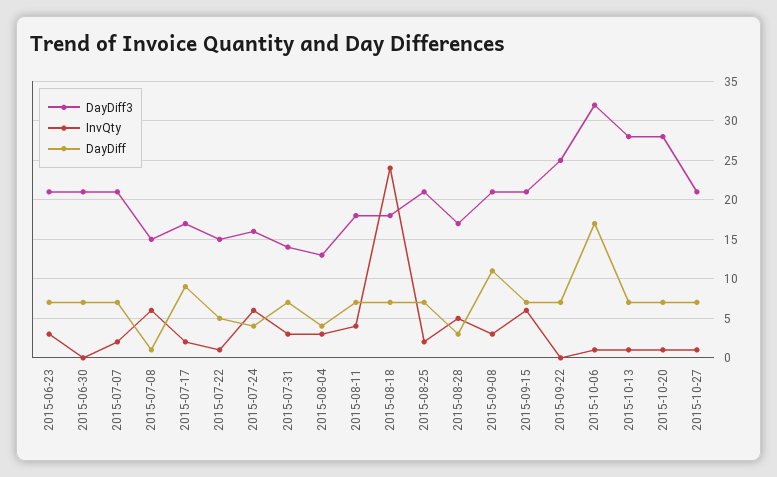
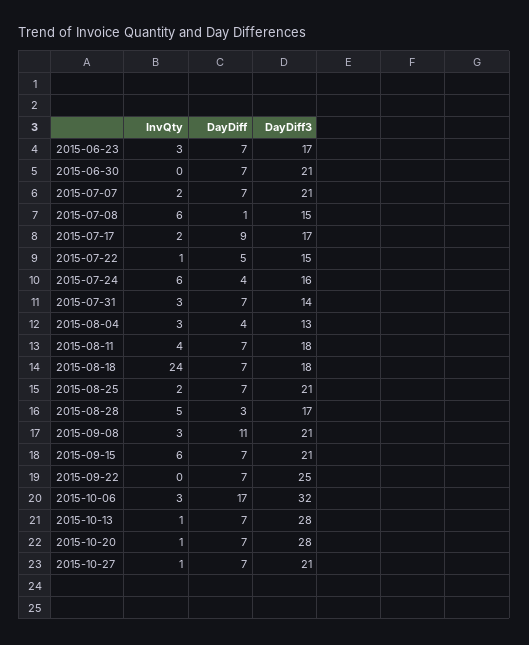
  {
    "DayDiff3": {
-     "2015-06-23": 21,
+     "2015-06-23": 17,
      "2015-06-30": 21,
      "2015-07-07": 21,
      "2015-07-08": 15,
      "2015-07-17": 17,
      "2015-07-22": 15,
      "2015-07-24": 16,
      "2015-07-31": 14,
      "2015-08-04": 13,
      "2015-08-11": 18,
      "2015-08-18": 18,
      "2015-08-25": 21,
      "2015-08-28": 17,
      "2015-09-08": 21,
      "2015-09-15": 21,
      "2015-09-22": 25,
      "2015-10-06": 32,
      "2015-10-13": 28,
      "2015-10-20": 28,
      "2015-10-27": 21
    },
    "InvQty": {
      "2015-06-23": 3,
      "2015-06-30": 0,
      "2015-07-07": 2,
      "2015-07-08": 6,
      "2015-07-17": 2,
      "2015-07-22": 1,
      "2015-07-24": 6,
      "2015-07-31": 3,
      "2015-08-04": 3,
      "2015-08-11": 4,
      "2015-08-18": 24,
      "2015-08-25": 2,
      "2015-08-28": 5,
      "2015-09-08": 3,
      "2015-09-15": 6,
      "2015-09-22": 0,
-     "2015-10-06": 1,
+     "2015-10-06": 3,
      "2015-10-13": 1,
      "2015-10-20": 1,
      "2015-10-27": 1
    },
    "DayDiff": {
      "2015-06-23": 7,
      "2015-06-30": 7,
      "2015-07-07": 7,
      "2015-07-08": 1,
      "2015-07-17": 9,
      "2015-07-22": 5,
      "2015-07-24": 4,
      "2015-07-31": 7,
      "2015-08-04": 4,
      "2015-08-11": 7,
      "2015-08-18": 7,
      "2015-08-25": 7,
      "2015-08-28": 3,
      "2015-09-08": 11,
      "2015-09-15": 7,
      "2015-09-22": 7,
      "2015-10-06": 17,
      "2015-10-13": 7,
      "2015-10-20": 7,
      "2015-10-27": 7
    }
  }

